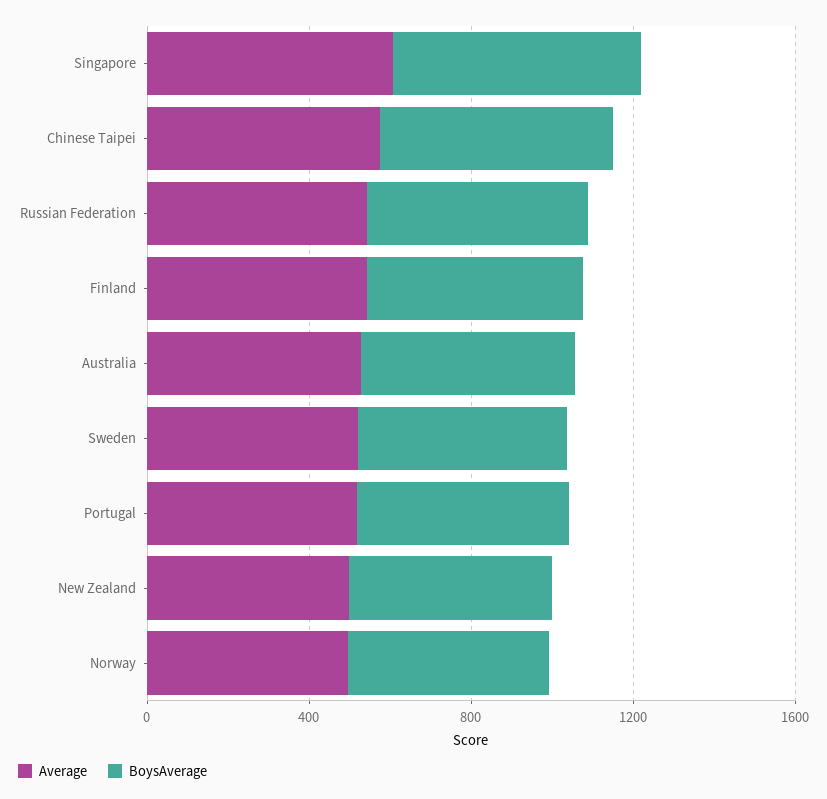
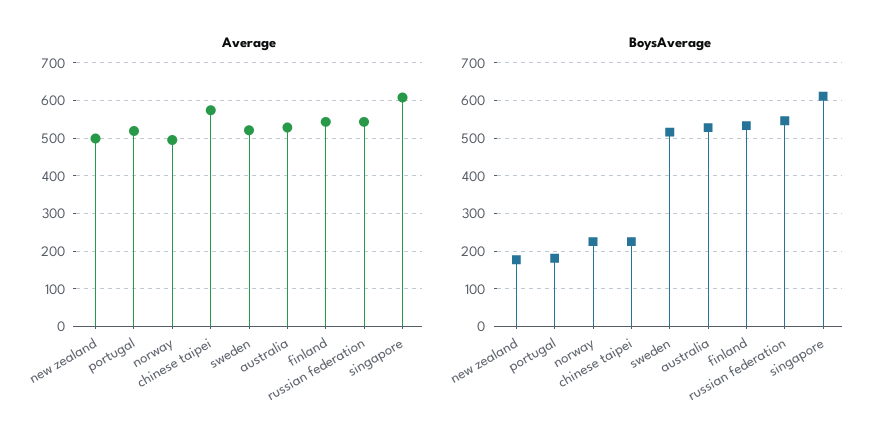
  {
    "Average": {
      "Singapore": 600,
      "Chinese Taipei": 580,
      "Russian Federation": 540,
      "Finland": 540,
      "Australia": 520,
      "Sweden": 520,
      "Portugal": 520,
      "New Zealand": 500,
      "Norway": 500
    },
    "BoysAverage": {
      "Singapore": 620,
-     "Chinese Taipei": 600,
+     "Chinese Taipei": 220,
      "Russian Federation": 540,
      "Finland": 540,
      "Australia": 520,
      "Sweden": 520,
-     "Portugal": 500,
+     "Portugal": 180,
-     "New Zealand": 500,
+     "New Zealand": 180,
-     "Norway": 500
+     "Norway": 220
    }
  }

